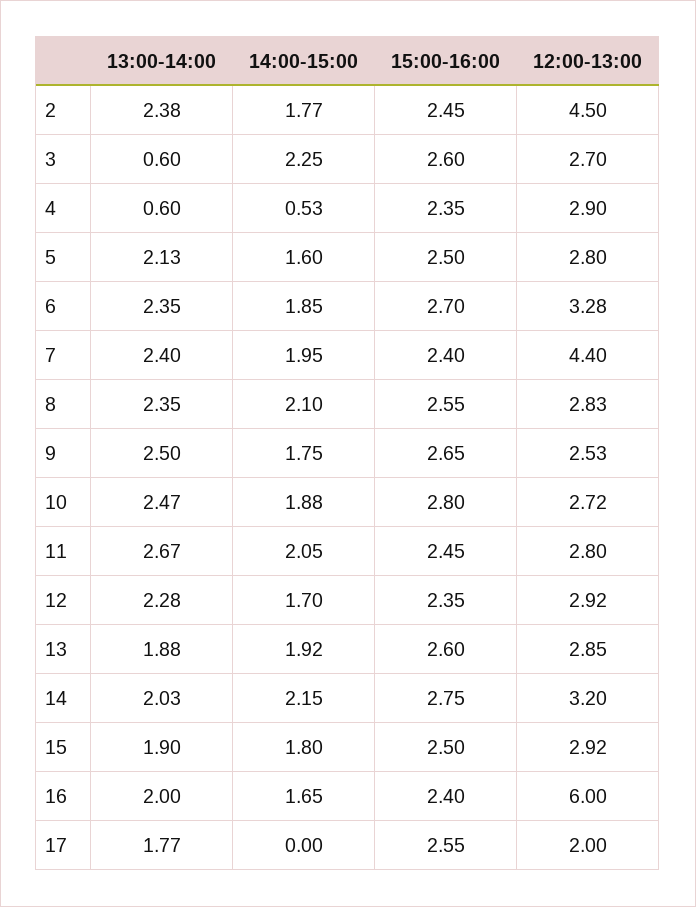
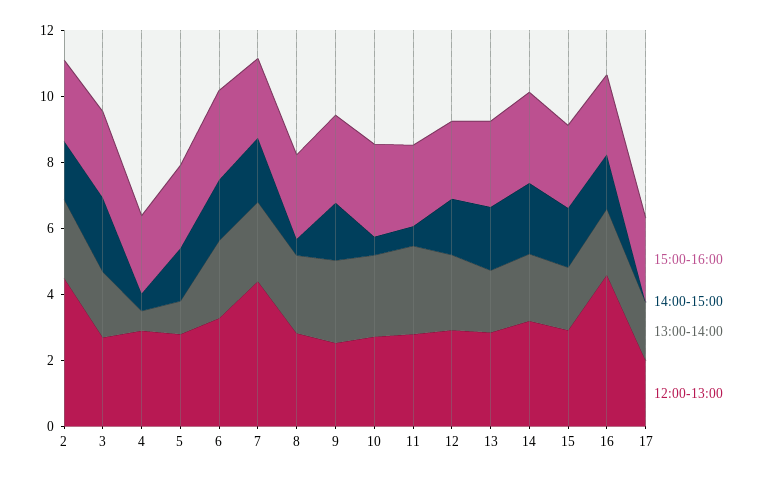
  {
    "13:00-14:00": {
      "2": 2.38,
-     "3": 0.6,
+     "3": 2,
      "4": 0.6,
-     "5": 2.13,
+     "5": 1,
      "6": 2.35,
      "7": 2.4,
      "8": 2.35,
      "9": 2.5,
      "10": 2.47,
      "11": 2.67,
      "12": 2.28,
      "13": 1.88,
      "14": 2.03,
      "15": 1.9,
      "16": 2,
      "17": 1.77
    },
    "14:00-15:00": {
      "2": 1.77,
      "3": 2.25,
      "4": 0.53,
      "5": 1.6,
      "6": 1.85,
      "7": 1.95,
-     "8": 2.1,
+     "8": 0.5,
      "9": 1.75,
-     "10": 1.88,
+     "10": 0.5,
-     "11": 2.05,
+     "11": 0.5,
      "12": 1.7,
      "13": 1.92,
      "14": 2.15,
      "15": 1.8,
      "16": 1.65,
      "17": 0
    },
    "15:00-16:00": {
      "2": 2.45,
      "3": 2.6,
      "4": 2.35,
      "5": 2.5,
      "6": 2.7,
      "7": 2.4,
      "8": 2.55,
      "9": 2.65,
      "10": 2.8,
      "11": 2.45,
      "12": 2.35,
      "13": 2.6,
      "14": 2.75,
      "15": 2.5,
      "16": 2.4,
      "17": 2.55
    },
    "12:00-13:00": {
      "2": 4.5,
      "3": 2.7,
      "4": 2.9,
      "5": 2.8,
      "6": 3.28,
      "7": 4.4,
      "8": 2.83,
      "9": 2.53,
      "10": 2.72,
      "11": 2.8,
      "12": 2.92,
      "13": 2.85,
      "14": 3.2,
      "15": 2.92,
-     "16": 6,
+     "16": 4.5,
      "17": 2
    }
  }

